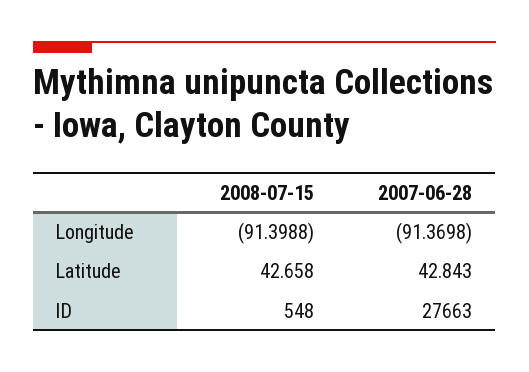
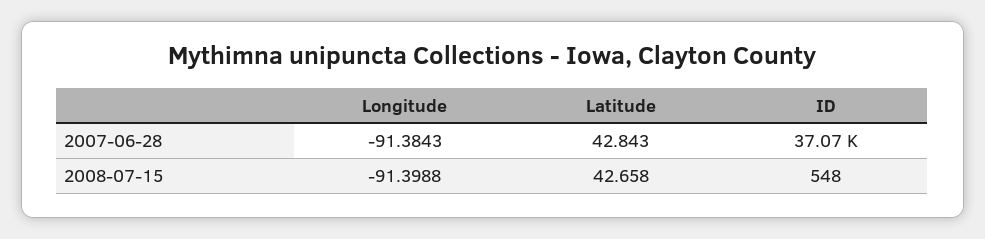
  {
    "2008-07-15": {
      "Longitude": -91.3988,
      "Latitude": 42.658,
      "ID": 548
    },
    "2007-06-28": {
-     "Longitude": -91.3698,
+     "Longitude": -91.3843,
      "Latitude": 42.843,
-     "ID": 27663
+     "ID": 37070
    }
  }

